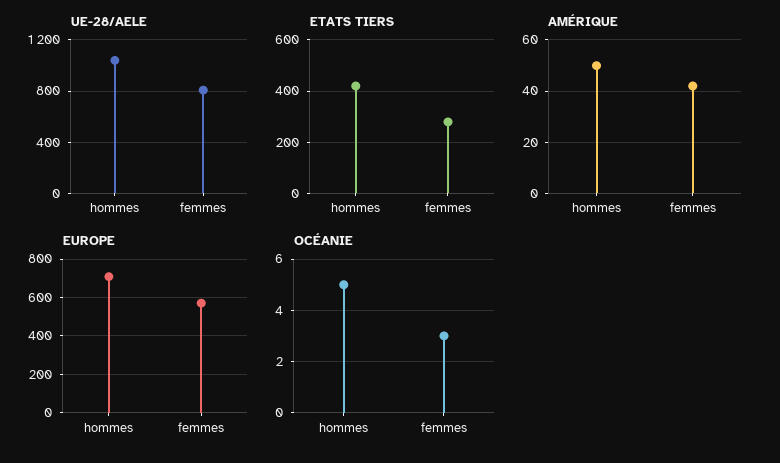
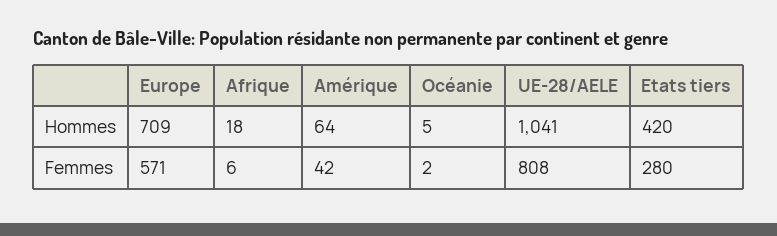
  {
    "UE-28/AELE": {
      "hommes": 1041,
      "femmes": 808
    },
    "ETATS TIERS": {
      "hommes": 420,
      "femmes": 280
    },
    "AMÉRIQUE": {
-     "hommes": 50,
+     "hommes": 64,
      "femmes": 42
    },
    "EUROPE": {
      "hommes": 709,
      "femmes": 571
    },
    "OCÉANIE": {
      "hommes": 5,
-     "femmes": 3
+     "femmes": 2
-   }
+   },
+   "Afrique": {
+     "hommes": 18,
+     "femmes": 6
+   }
  }

